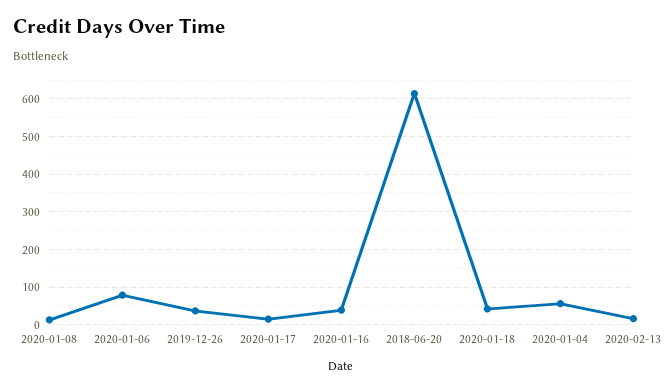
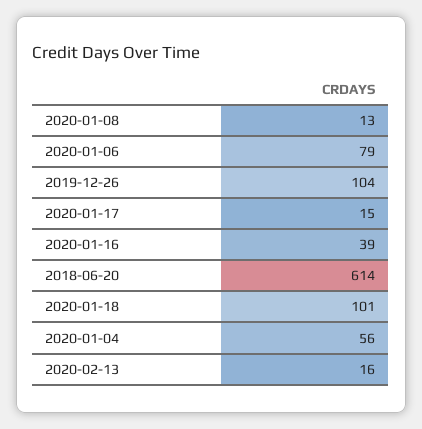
  {
    "2020-01-08": 13,
    "2020-01-06": 79,
-   "2019-12-26": 40,
+   "2019-12-26": 104,
    "2020-01-17": 15,
    "2020-01-16": 39,
    "2018-06-20": 614,
-   "2020-01-18": 40,
+   "2020-01-18": 101,
    "2020-01-04": 56,
    "2020-02-13": 16
  }

